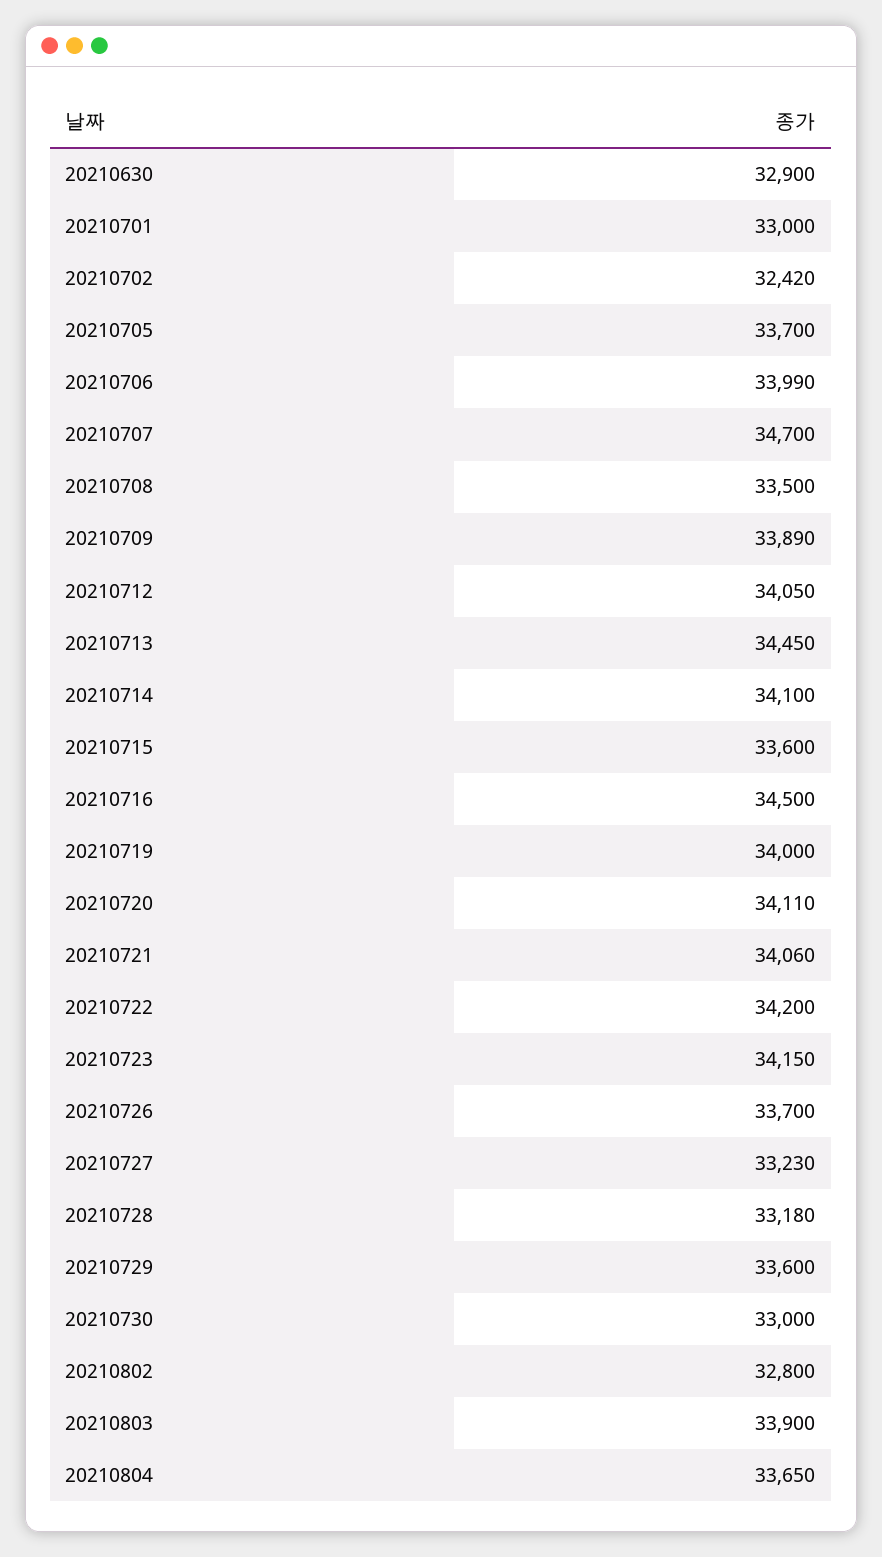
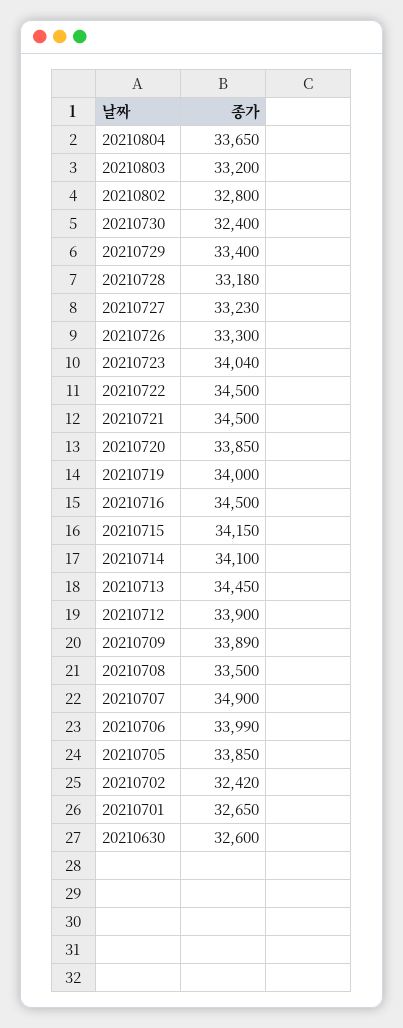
  {
-   "20210630": 32900,
+   "20210630": 32600,
-   "20210701": 33000,
+   "20210701": 32650,
    "20210702": 32420,
-   "20210705": 33700,
+   "20210705": 33850,
    "20210706": 33990,
-   "20210707": 34700,
+   "20210707": 34900,
    "20210708": 33500,
    "20210709": 33890,
-   "20210712": 34050,
+   "20210712": 33900,
    "20210713": 34450,
    "20210714": 34100,
-   "20210715": 33600,
+   "20210715": 34150,
    "20210716": 34500,
    "20210719": 34000,
-   "20210720": 34110,
+   "20210720": 33850,
-   "20210721": 34060,
+   "20210721": 34500,
-   "20210722": 34200,
+   "20210722": 34500,
-   "20210723": 34150,
+   "20210723": 34040,
-   "20210726": 33700,
+   "20210726": 33300,
    "20210727": 33230,
    "20210728": 33180,
-   "20210729": 33600,
+   "20210729": 33400,
-   "20210730": 33000,
+   "20210730": 32400,
    "20210802": 32800,
-   "20210803": 33900,
+   "20210803": 33200,
    "20210804": 33650
  }

